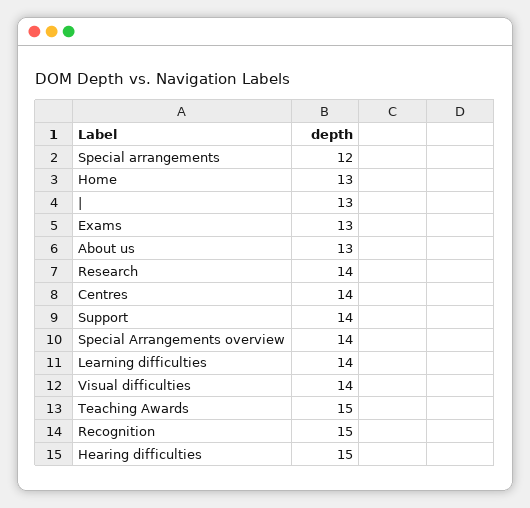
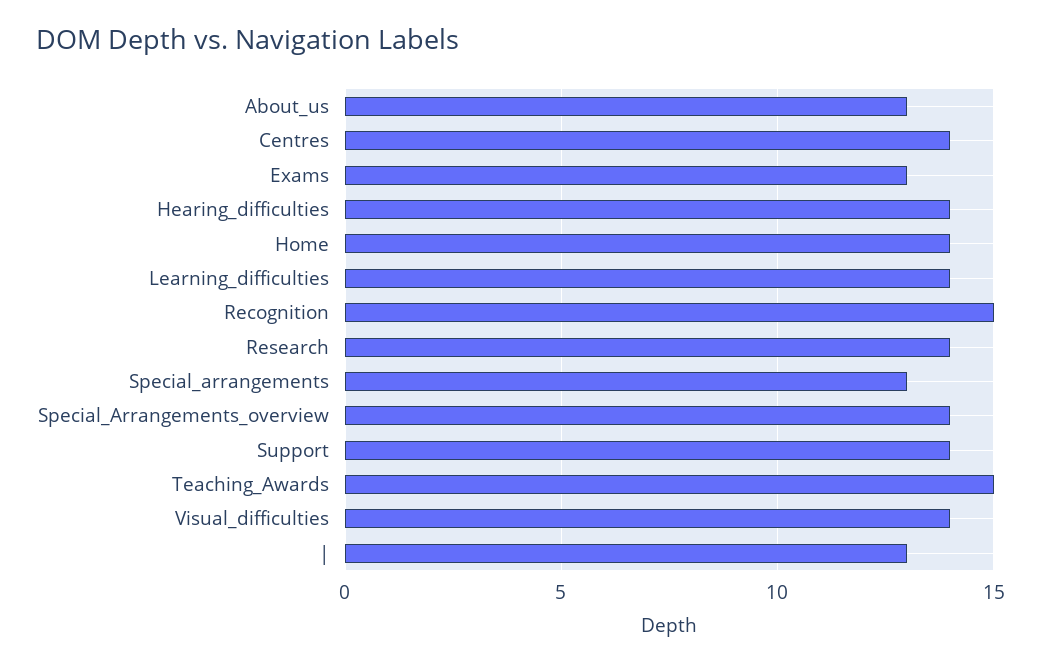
  {
-   "Special arrangements": 12,
+   "Special arrangements": 13,
-   "Home": 13,
+   "Home": 14,
    "|": 13,
    "Exams": 13,
    "About us": 13,
    "Research": 14,
    "Centres": 14,
    "Support": 14,
    "Special Arrangements overview": 14,
    "Learning difficulties": 14,
    "Visual difficulties": 14,
    "Teaching Awards": 15,
    "Recognition": 15,
-   "Hearing difficulties": 15
+   "Hearing difficulties": 14
  }

